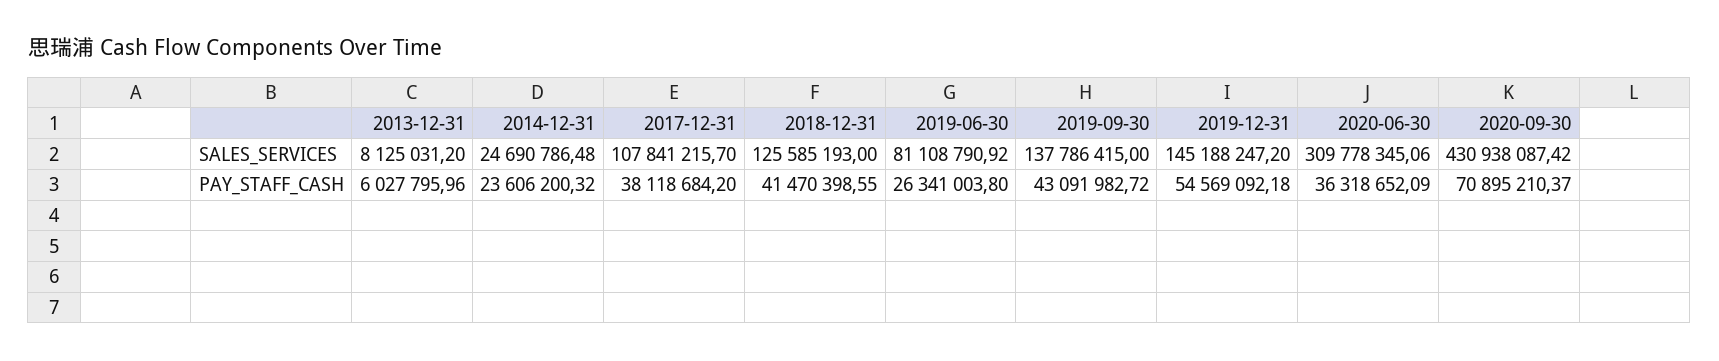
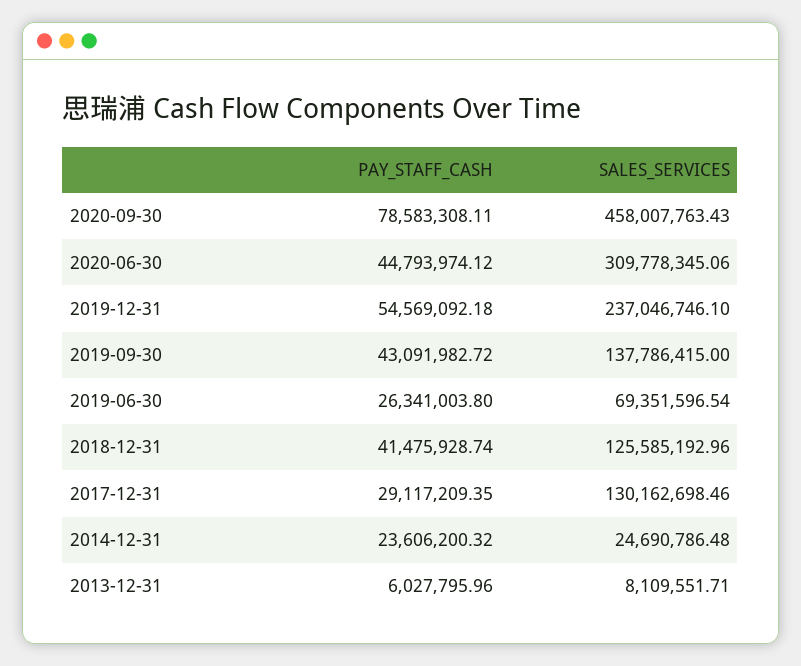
  {
    "2013-12-31": {
-     "SALES_SERVICES": 8125031.2,
+     "SALES_SERVICES": 8109551.71,
      "PAY_STAFF_CASH": 6027795.96
    },
    "2014-12-31": {
      "SALES_SERVICES": 24690786.48,
      "PAY_STAFF_CASH": 23606200.32
    },
    "2017-12-31": {
-     "SALES_SERVICES": 107841215.7,
+     "SALES_SERVICES": 130162698.46,
-     "PAY_STAFF_CASH": 38118684.2
+     "PAY_STAFF_CASH": 29117209.35
    },
    "2018-12-31": {
-     "SALES_SERVICES": 125585193,
+     "SALES_SERVICES": 125585192.96,
-     "PAY_STAFF_CASH": 41470398.55
+     "PAY_STAFF_CASH": 41475928.74
    },
    "2019-06-30": {
-     "SALES_SERVICES": 81108790.92,
+     "SALES_SERVICES": 69351596.54,
      "PAY_STAFF_CASH": 26341003.8
    },
    "2019-09-30": {
      "SALES_SERVICES": 137786415,
      "PAY_STAFF_CASH": 43091982.72
    },
    "2019-12-31": {
-     "SALES_SERVICES": 145188247.2,
+     "SALES_SERVICES": 237046746.1,
      "PAY_STAFF_CASH": 54569092.18
    },
    "2020-06-30": {
      "SALES_SERVICES": 309778345.06,
-     "PAY_STAFF_CASH": 36318652.09
+     "PAY_STAFF_CASH": 44793974.12
    },
    "2020-09-30": {
-     "SALES_SERVICES": 430938087.42,
+     "SALES_SERVICES": 458007763.43,
-     "PAY_STAFF_CASH": 70895210.37
+     "PAY_STAFF_CASH": 78583308.11
    }
  }

